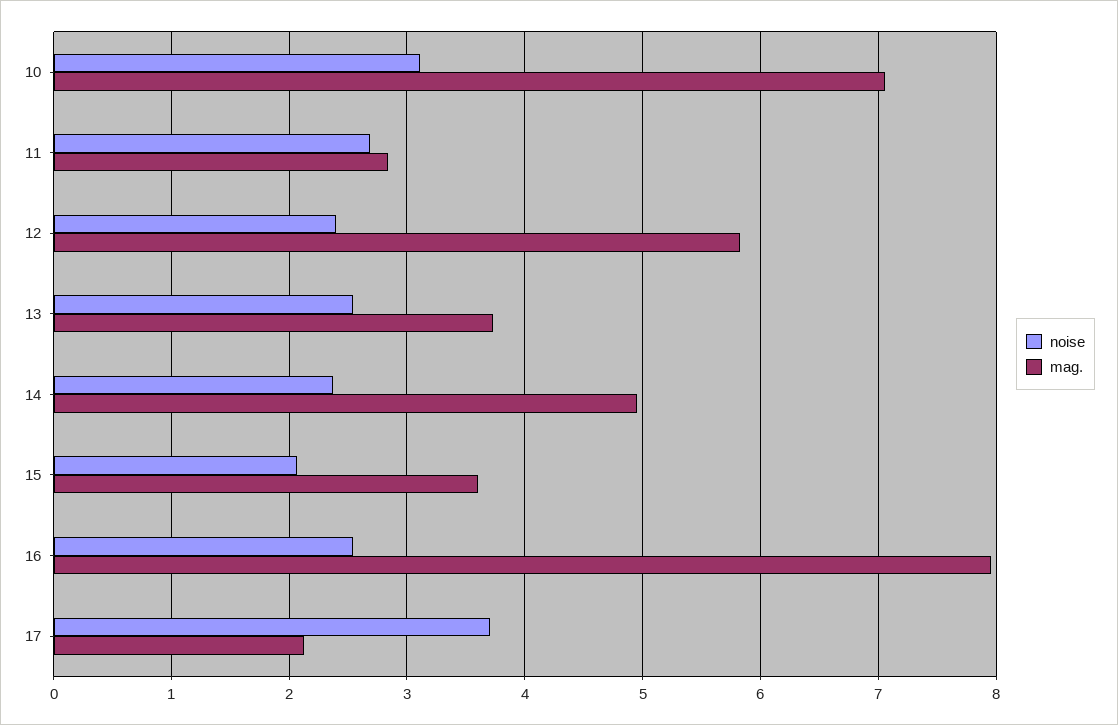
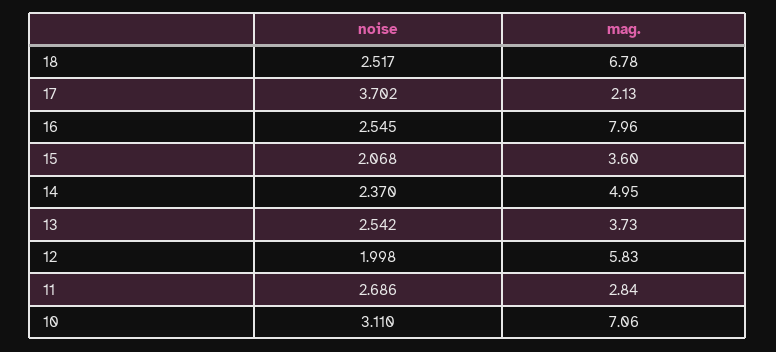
  {
    "noise": {
      "10": 3.11,
      "11": 2.686,
-     "12": 2.4,
+     "12": 1.998,
      "13": 2.542,
      "14": 2.37,
      "15": 2.068,
      "16": 2.545,
-     "17": 3.702
+     "17": 3.702,
+     "18": 2.517
    },
    "mag.": {
      "10": 7.06,
      "11": 2.84,
      "12": 5.83,
      "13": 3.73,
      "14": 4.95,
      "15": 3.6,
      "16": 7.96,
-     "17": 2.13
+     "17": 2.13,
+     "18": 6.78
    }
  }

